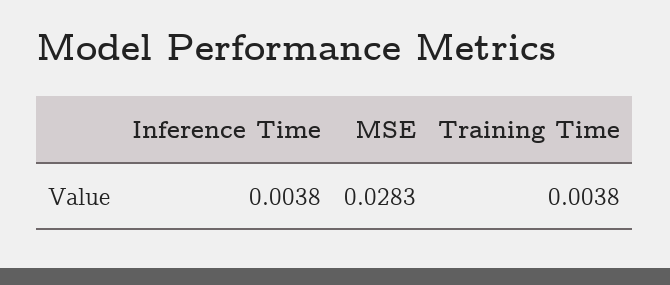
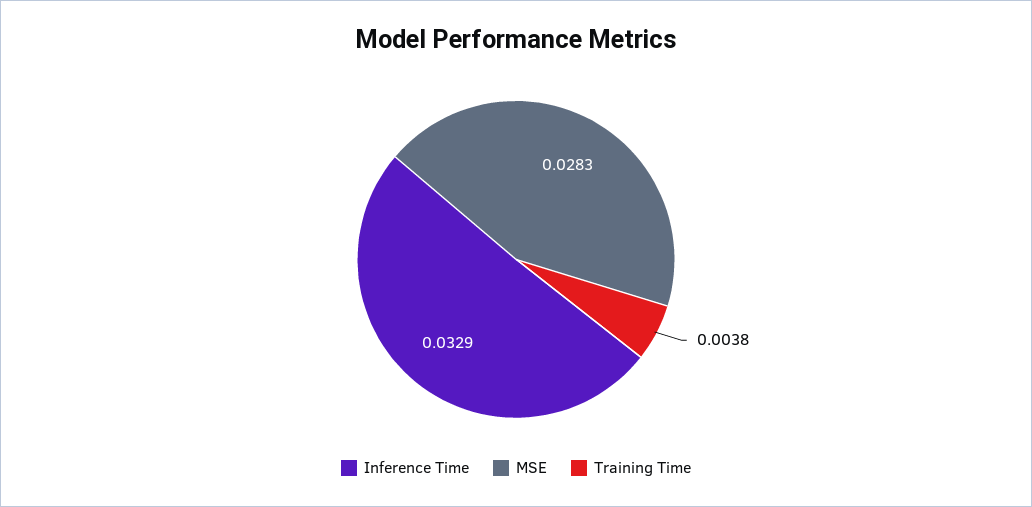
  {
-   "Inference Time": 0.0038,
+   "Inference Time": 0.0329,
    "MSE": 0.0283,
    "Training Time": 0.0038
  }

